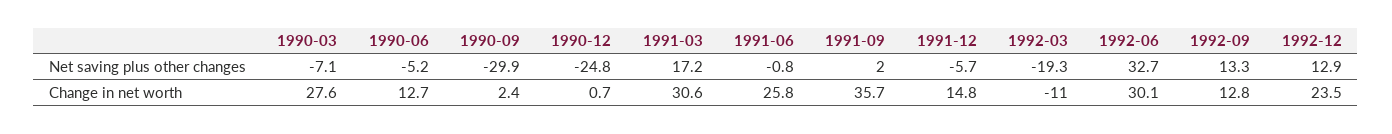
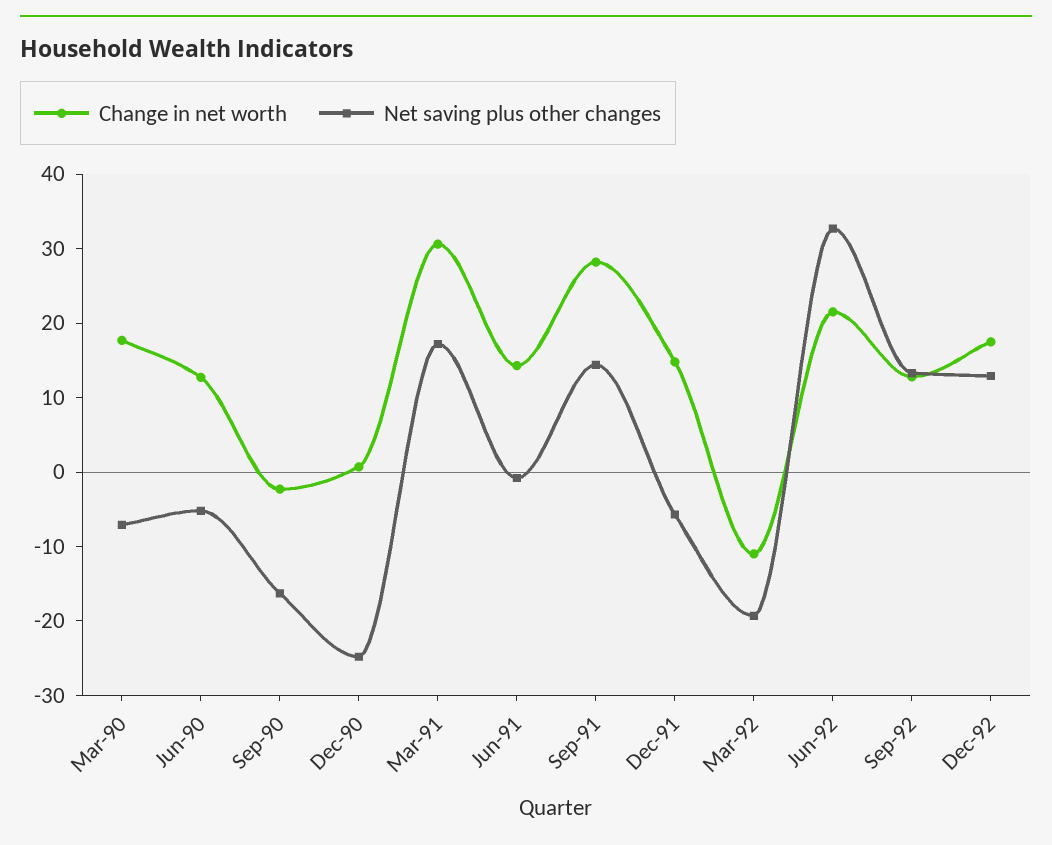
  {
    "Net saving plus other changes": {
      "1990-03": -7.1,
      "1990-06": -5.2,
-     "1990-09": -29.9,
+     "1990-09": -16,
      "1990-12": -24.8,
      "1991-03": 17.2,
      "1991-06": -0.8,
-     "1991-09": 2,
+     "1991-09": 14,
      "1991-12": -5.7,
      "1992-03": -19.3,
      "1992-06": 32.7,
      "1992-09": 13.3,
      "1992-12": 12.9
    },
    "Change in net worth": {
-     "1990-03": 27.6,
+     "1990-03": 18,
      "1990-06": 12.7,
-     "1990-09": 2.4,
+     "1990-09": -2,
      "1990-12": 0.7,
      "1991-03": 30.6,
-     "1991-06": 25.8,
+     "1991-06": 14,
-     "1991-09": 35.7,
+     "1991-09": 28,
      "1991-12": 14.8,
      "1992-03": -11,
-     "1992-06": 30.1,
+     "1992-06": 22,
      "1992-09": 12.8,
-     "1992-12": 23.5
+     "1992-12": 18
    }
  }

